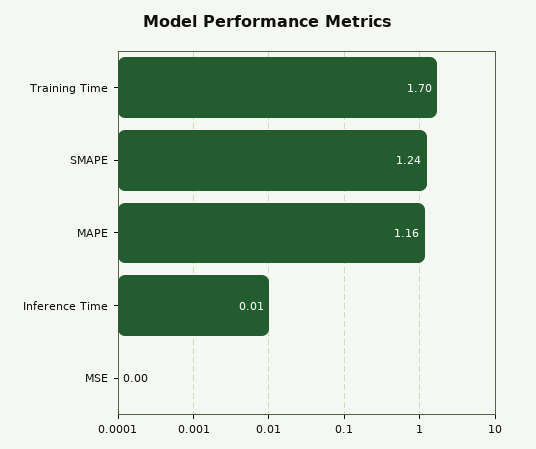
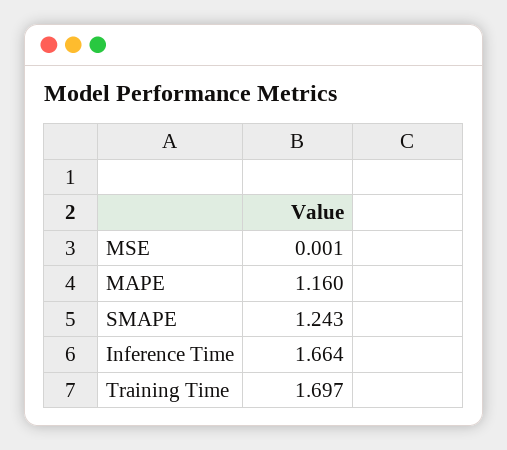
  {
    "Training Time": 1.697,
    "SMAPE": 1.243,
    "MAPE": 1.16,
-   "Inference Time": 0.01,
+   "Inference Time": 1.664,
    "MSE": 0.001
  }

